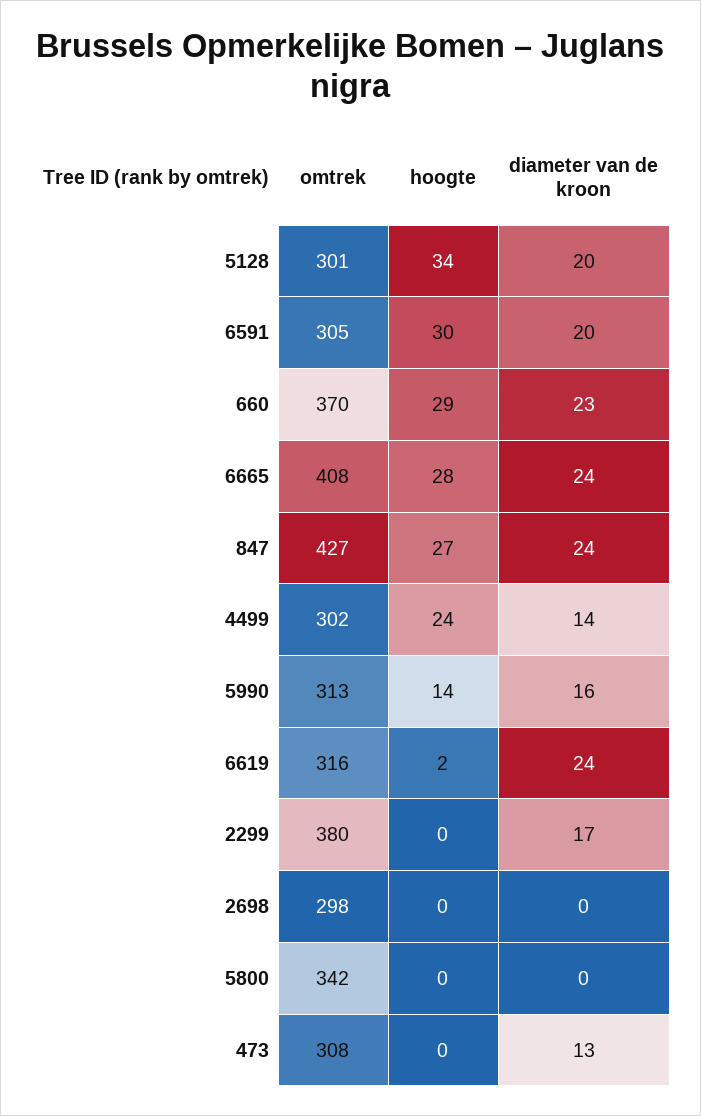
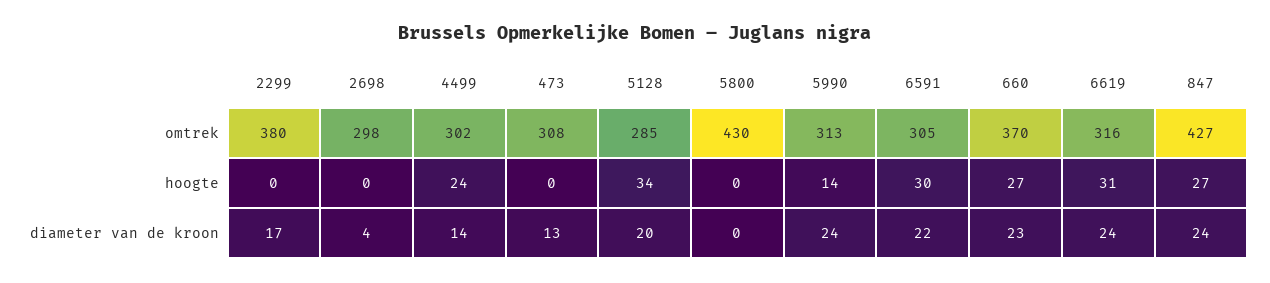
  {
    "omtrek": {
-     "5128": 301,
+     "5128": 285,
      "6591": 305,
      "660": 370,
-     "6665": 408,
      "847": 427,
      "4499": 302,
      "5990": 313,
      "6619": 316,
      "2299": 380,
      "2698": 298,
-     "5800": 342,
+     "5800": 430,
      "473": 308
    },
    "hoogte": {
      "5128": 34,
      "6591": 30,
-     "660": 29,
+     "660": 27,
-     "6665": 28,
      "847": 27,
      "4499": 24,
      "5990": 14,
-     "6619": 2,
+     "6619": 31,
      "2299": 0,
      "2698": 0,
      "5800": 0,
      "473": 0
    },
    "diameter van de kroon": {
      "5128": 20,
-     "6591": 20,
+     "6591": 22,
      "660": 23,
-     "6665": 24,
      "847": 24,
      "4499": 14,
-     "5990": 16,
+     "5990": 24,
      "6619": 24,
      "2299": 17,
-     "2698": 0,
+     "2698": 4,
      "5800": 0,
      "473": 13
    }
  }

